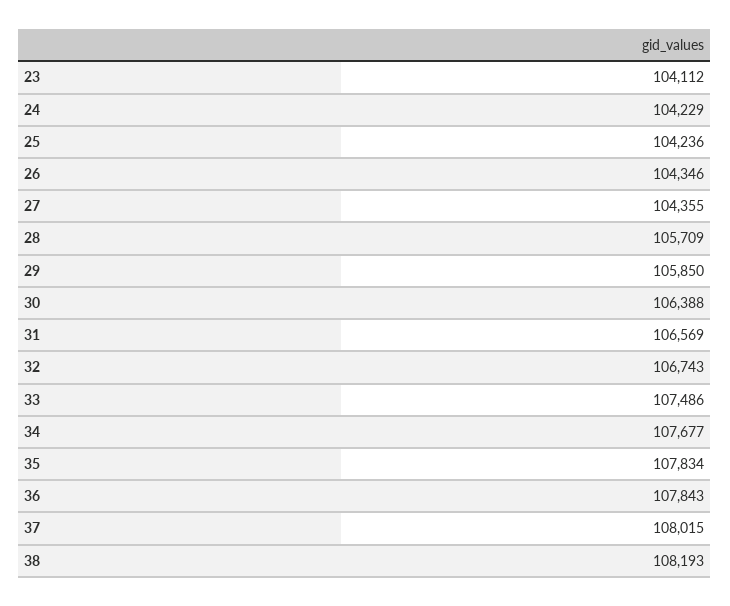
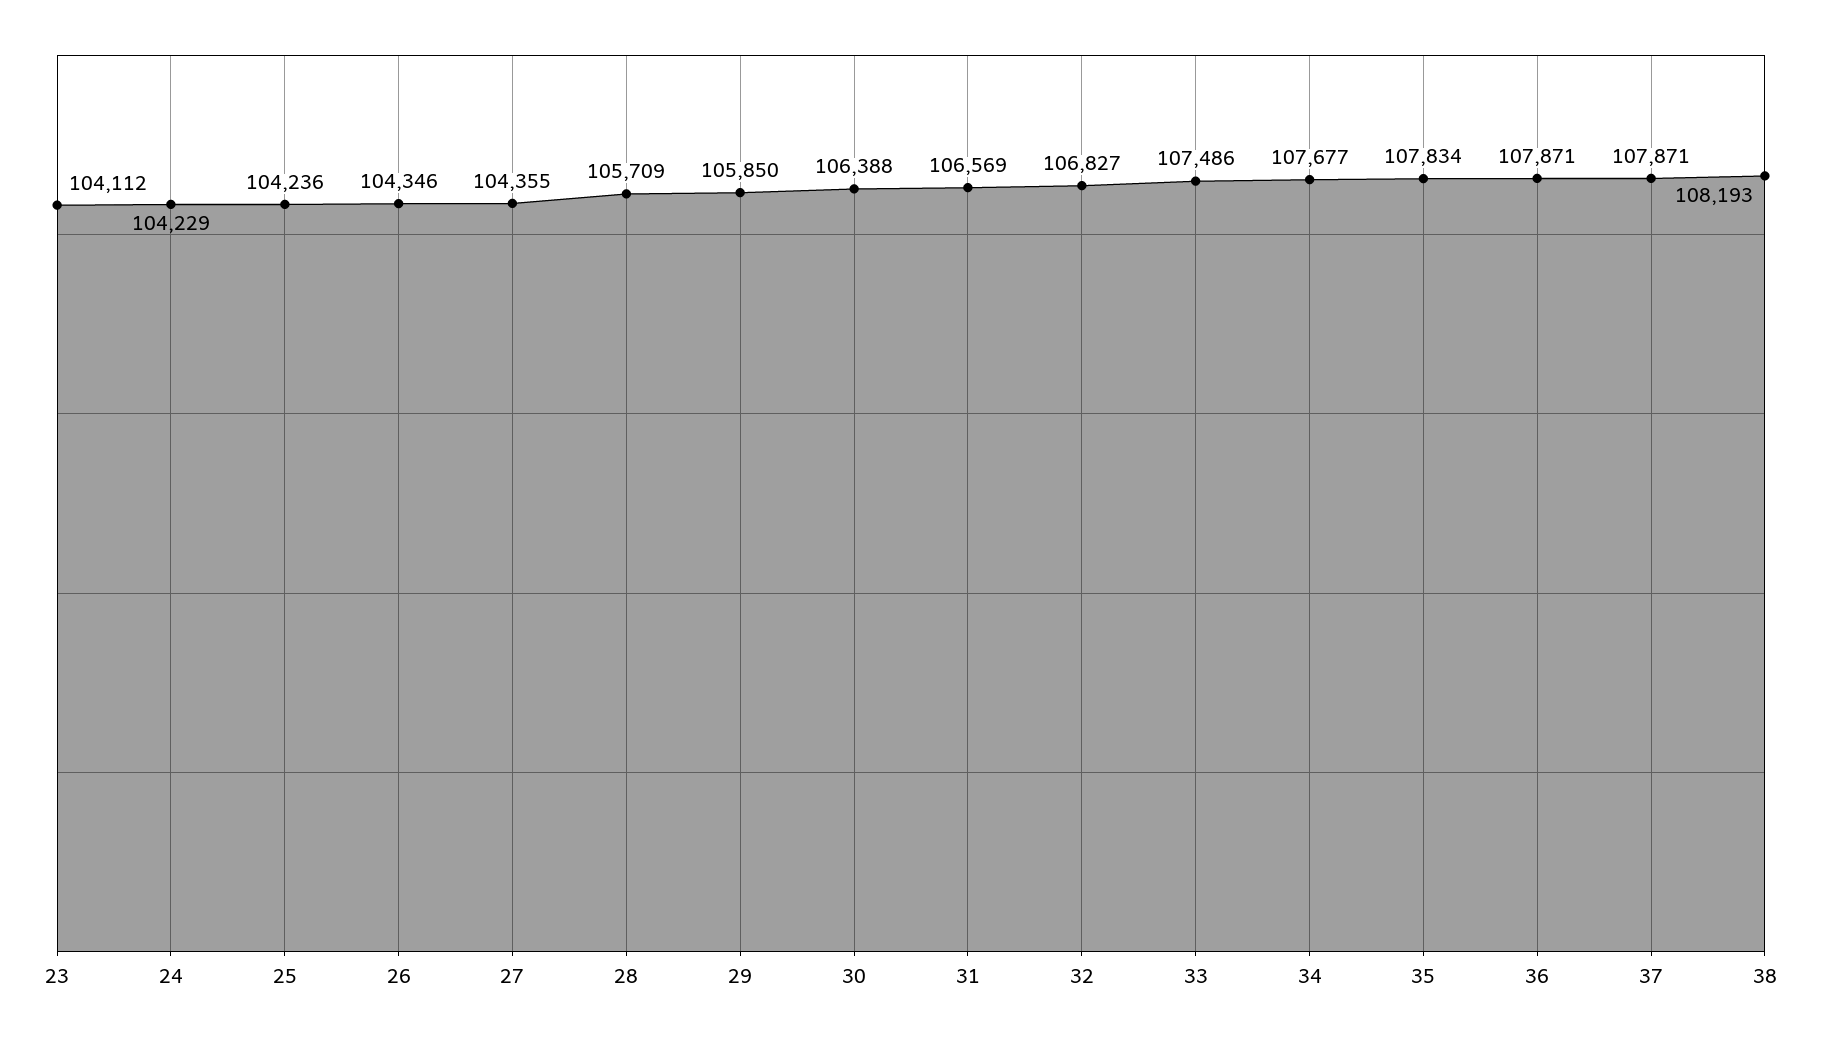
  {
    "23": 104112,
    "24": 104229,
    "25": 104236,
    "26": 104346,
    "27": 104355,
    "28": 105709,
    "29": 105850,
    "30": 106388,
    "31": 106569,
-   "32": 106743,
+   "32": 106827,
    "33": 107486,
    "34": 107677,
    "35": 107834,
-   "36": 107843,
+   "36": 107871,
-   "37": 108015,
+   "37": 107871,
    "38": 108193
  }

